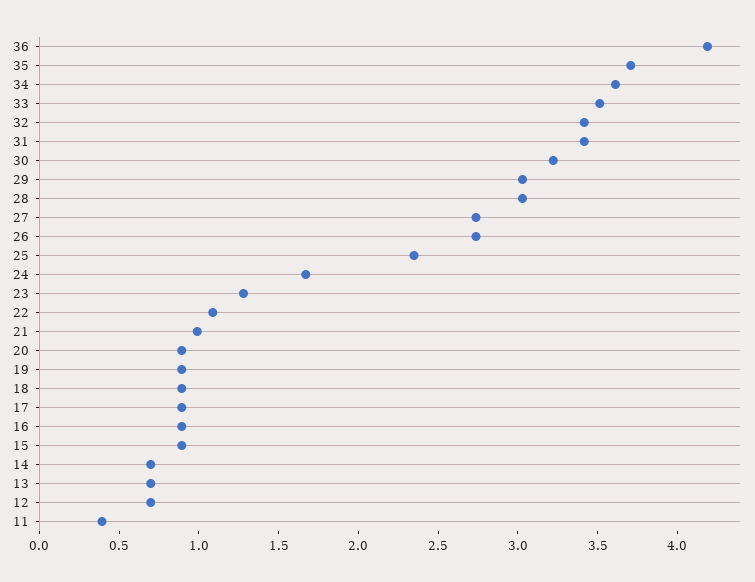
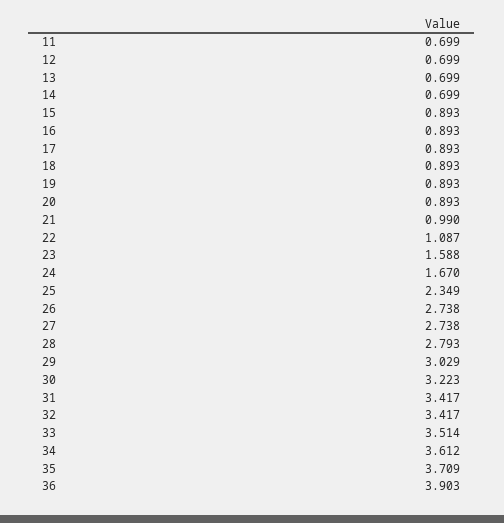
  {
-   "36": 4.2,
+   "36": 3.903,
    "35": 3.709,
    "34": 3.612,
    "33": 3.514,
    "32": 3.417,
    "31": 3.417,
    "30": 3.223,
    "29": 3.029,
-   "28": 3,
+   "28": 2.793,
    "27": 2.738,
    "26": 2.738,
    "25": 2.349,
    "24": 1.67,
-   "23": 1.3,
+   "23": 1.588,
    "22": 1.087,
    "21": 0.99,
    "20": 0.893,
    "19": 0.893,
    "18": 0.893,
    "17": 0.893,
    "16": 0.893,
    "15": 0.893,
    "14": 0.699,
    "13": 0.699,
    "12": 0.699,
-   "11": 0.4
+   "11": 0.699
  }

